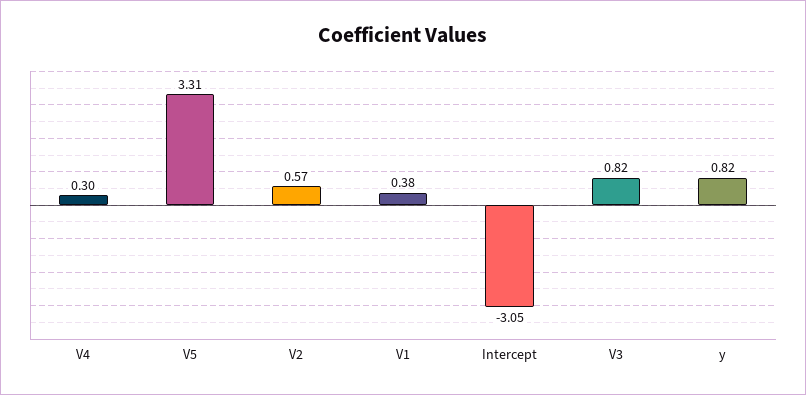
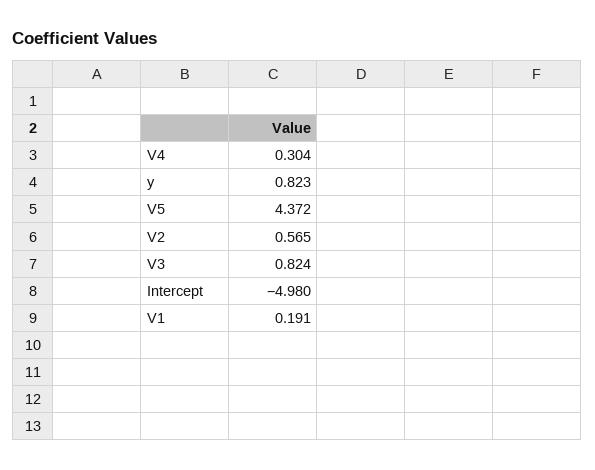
  {
    "V4": 0.304,
-   "V5": 3.31,
+   "V5": 4.372,
    "V2": 0.565,
-   "V1": 0.38,
+   "V1": 0.191,
-   "Intercept": -3.05,
+   "Intercept": -4.98,
    "V3": 0.824,
    "y": 0.823
  }

